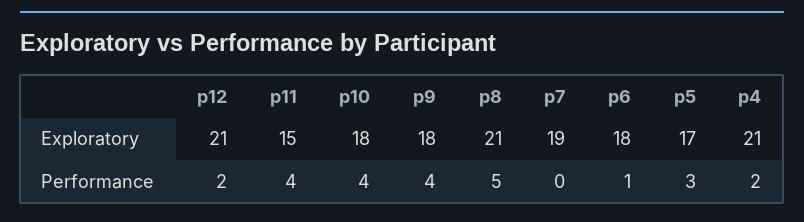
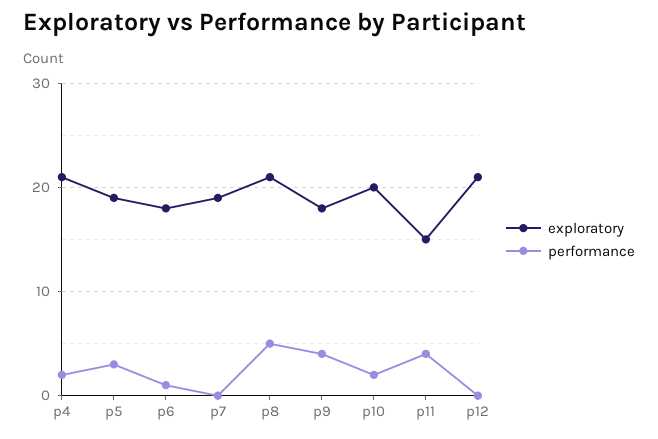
  {
    "Exploratory": {
      "p12": 21,
      "p11": 15,
-     "p10": 18,
+     "p10": 20,
      "p9": 18,
      "p8": 21,
      "p7": 19,
      "p6": 18,
-     "p5": 17,
+     "p5": 19,
      "p4": 21
    },
    "Performance": {
-     "p12": 2,
+     "p12": 0,
      "p11": 4,
-     "p10": 4,
+     "p10": 2,
      "p9": 4,
      "p8": 5,
      "p7": 0,
      "p6": 1,
      "p5": 3,
      "p4": 2
    }
  }

